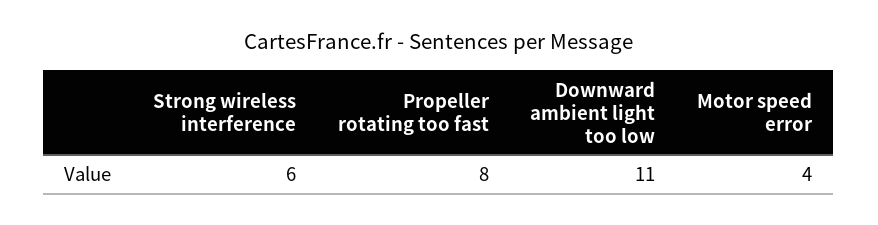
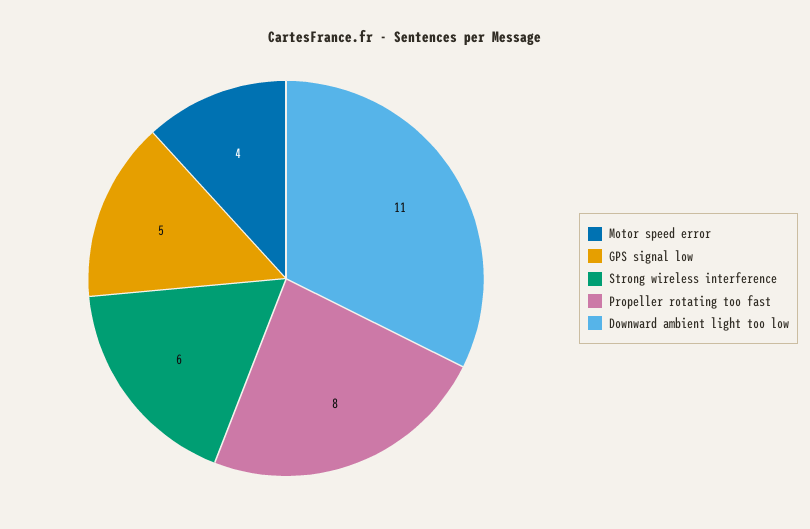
  {
    "Strong wireless interference": 6,
    "Propeller rotating too fast": 8,
    "Downward ambient light too low": 11,
-   "Motor speed error": 4
+   "Motor speed error": 4,
+   "GPS signal low": 5
  }

